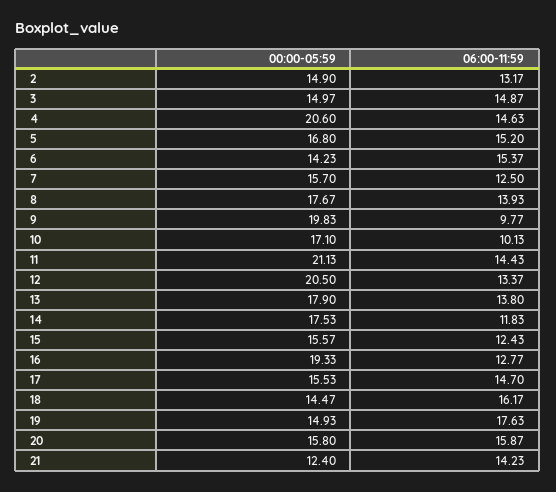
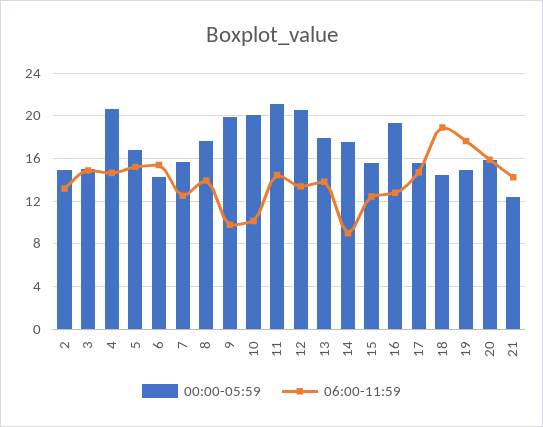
  {
    "00:00-05:59": {
      "2": 14.9,
      "3": 14.97,
      "4": 20.6,
      "5": 16.8,
      "6": 14.23,
      "7": 15.7,
      "8": 17.67,
      "9": 19.83,
-     "10": 17.1,
+     "10": 20,
      "11": 21.13,
      "12": 20.5,
      "13": 17.9,
      "14": 17.53,
      "15": 15.57,
      "16": 19.33,
      "17": 15.53,
      "18": 14.47,
      "19": 14.93,
      "20": 15.8,
      "21": 12.4
    },
    "06:00-11:59": {
      "2": 13.17,
      "3": 14.87,
      "4": 14.63,
      "5": 15.2,
      "6": 15.37,
      "7": 12.5,
      "8": 13.93,
      "9": 9.77,
      "10": 10.13,
      "11": 14.43,
      "12": 13.37,
      "13": 13.8,
-     "14": 11.83,
+     "14": 9,
      "15": 12.43,
      "16": 12.77,
      "17": 14.7,
-     "18": 16.17,
+     "18": 19,
      "19": 17.63,
      "20": 15.87,
      "21": 14.23
    }
  }

